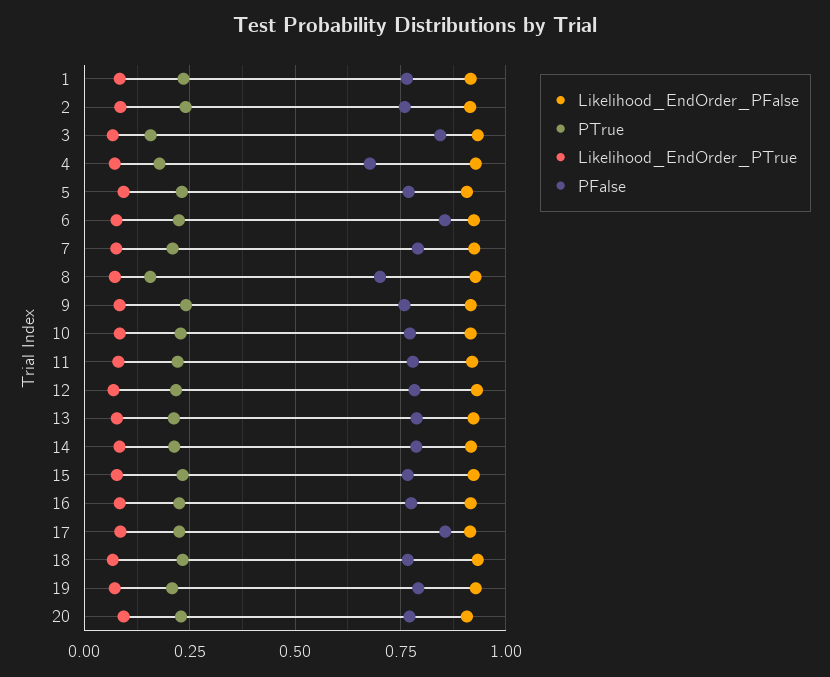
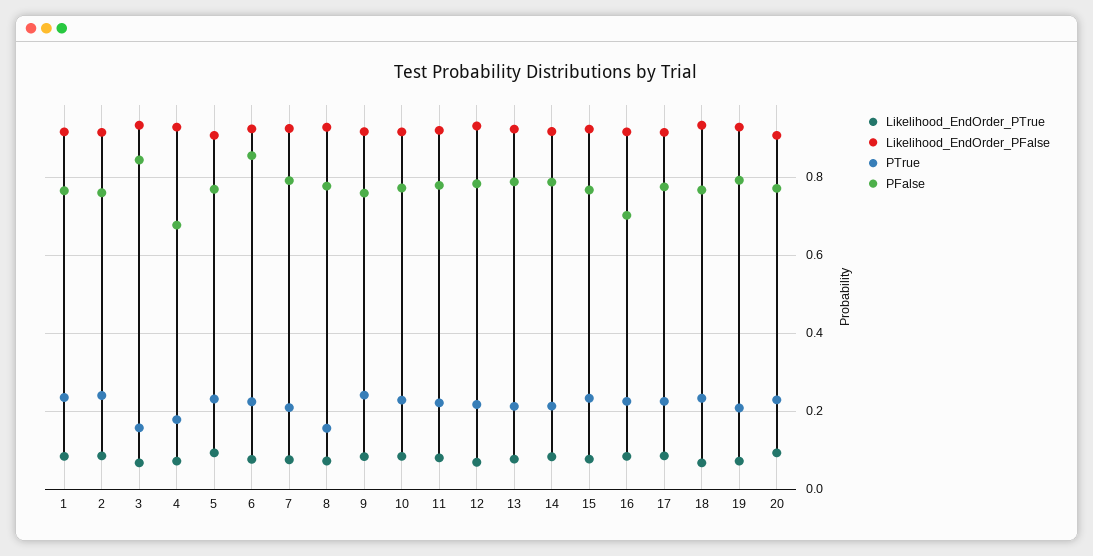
  {
    "Likelihood_EndOrder_PFalse": {
      "1": 0.92,
      "2": 0.92,
      "3": 0.94,
      "4": 0.92,
      "5": 0.9,
      "6": 0.92,
      "7": 0.92,
      "8": 0.92,
      "9": 0.92,
      "10": 0.92,
      "11": 0.92,
      "12": 0.94,
      "13": 0.92,
      "14": 0.92,
      "15": 0.92,
      "16": 0.92,
      "17": 0.92,
      "18": 0.94,
      "19": 0.92,
      "20": 0.9
    },
    "PTrue": {
      "1": 0.24,
      "2": 0.24,
      "3": 0.16,
      "4": 0.18,
      "5": 0.24,
      "6": 0.22,
      "7": 0.2,
      "8": 0.16,
      "9": 0.24,
      "10": 0.22,
      "11": 0.22,
      "12": 0.22,
      "13": 0.22,
      "14": 0.22,
      "15": 0.24,
      "16": 0.22,
      "17": 0.22,
      "18": 0.24,
      "19": 0.2,
      "20": 0.22
    },
    "Likelihood_EndOrder_PTrue": {
      "1": 0.08,
      "2": 0.08,
      "3": 0.06,
      "4": 0.08,
      "5": 0.1,
      "6": 0.08,
      "7": 0.08,
      "8": 0.08,
      "9": 0.08,
      "10": 0.08,
      "11": 0.08,
      "12": 0.06,
      "13": 0.08,
      "14": 0.08,
      "15": 0.08,
      "16": 0.08,
      "17": 0.08,
      "18": 0.06,
      "19": 0.08,
      "20": 0.1
    },
    "PFalse": {
      "1": 0.76,
      "2": 0.76,
      "3": 0.84,
      "4": 0.68,
      "5": 0.76,
      "6": 0.86,
      "7": 0.8,
-     "8": 0.7,
+     "8": 0.78,
      "9": 0.76,
      "10": 0.78,
      "11": 0.78,
      "12": 0.78,
      "13": 0.78,
      "14": 0.78,
      "15": 0.76,
-     "16": 0.775,
+     "16": 0.7,
-     "17": 0.85,
+     "17": 0.78,
      "18": 0.76,
      "19": 0.8,
      "20": 0.78
    }
  }

